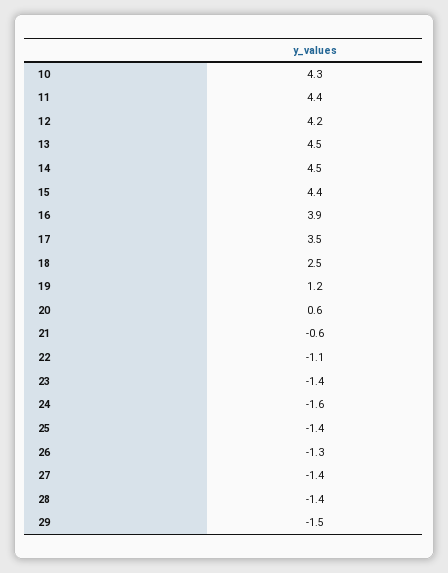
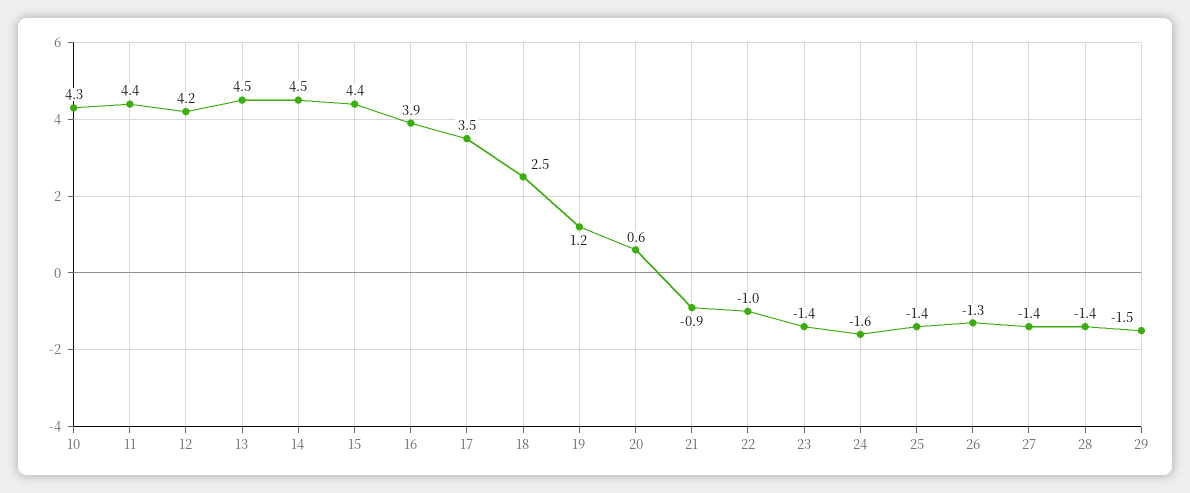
  {
    "10": 4.3,
    "11": 4.4,
    "12": 4.2,
    "13": 4.5,
    "14": 4.5,
    "15": 4.4,
    "16": 3.9,
    "17": 3.5,
    "18": 2.5,
    "19": 1.2,
    "20": 0.6,
-   "21": -0.6,
+   "21": -0.9,
-   "22": -1.1,
+   "22": -1,
    "23": -1.4,
    "24": -1.6,
    "25": -1.4,
    "26": -1.3,
    "27": -1.4,
    "28": -1.4,
    "29": -1.5
  }

